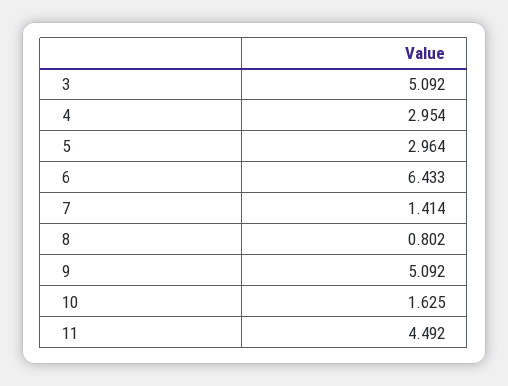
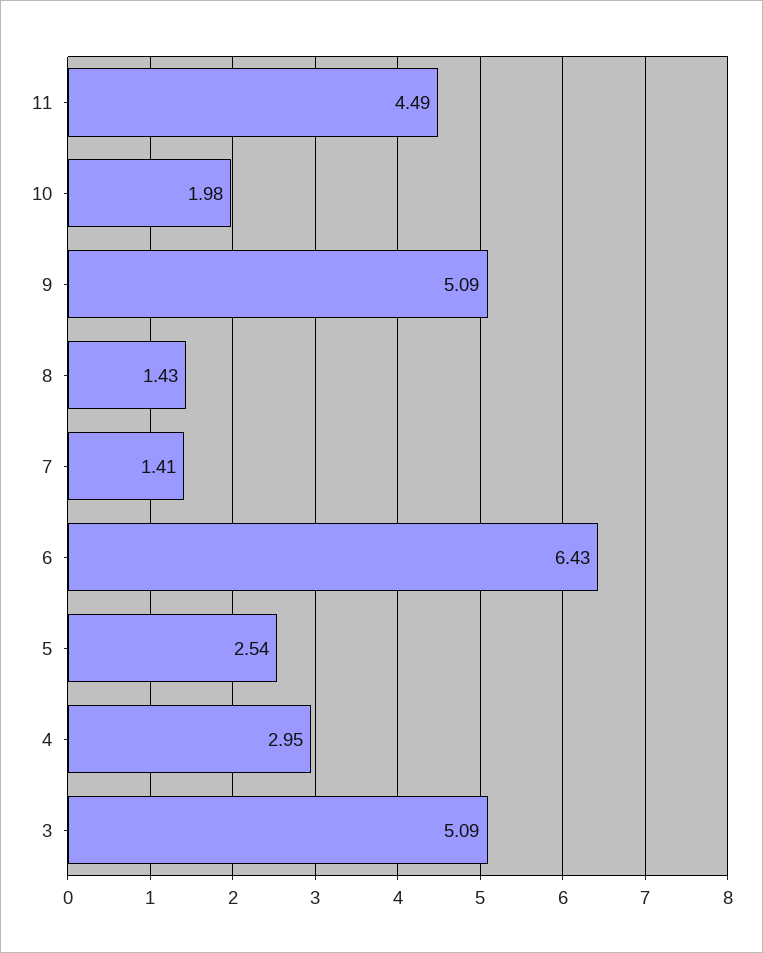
  {
    "3": 5.092,
    "4": 2.954,
-   "5": 2.964,
+   "5": 2.54,
    "6": 6.433,
    "7": 1.414,
-   "8": 0.802,
+   "8": 1.43,
    "9": 5.092,
-   "10": 1.625,
+   "10": 1.98,
    "11": 4.492
  }

